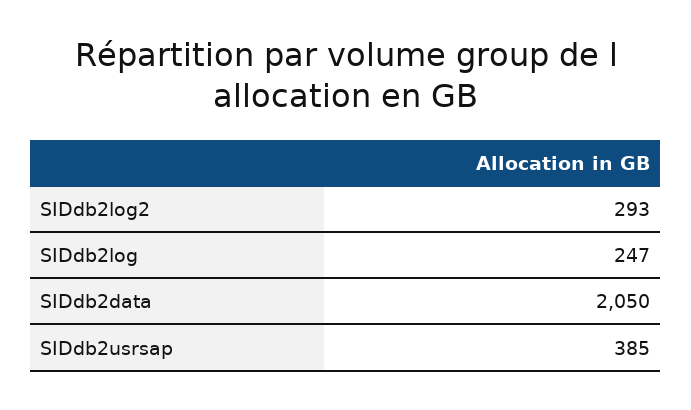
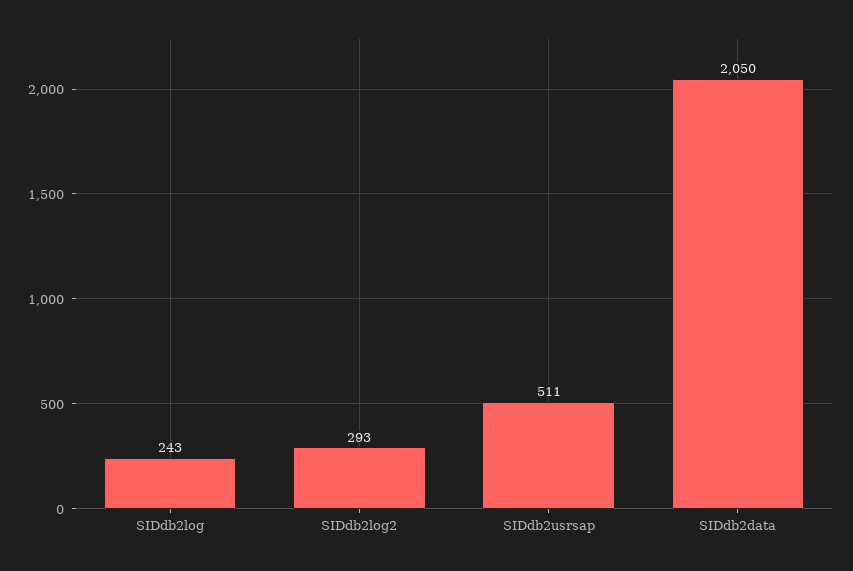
  {
    "SIDdb2log2": 293,
-   "SIDdb2log": 247,
+   "SIDdb2log": 243,
    "SIDdb2data": 2050,
-   "SIDdb2usrsap": 385
+   "SIDdb2usrsap": 511
  }

